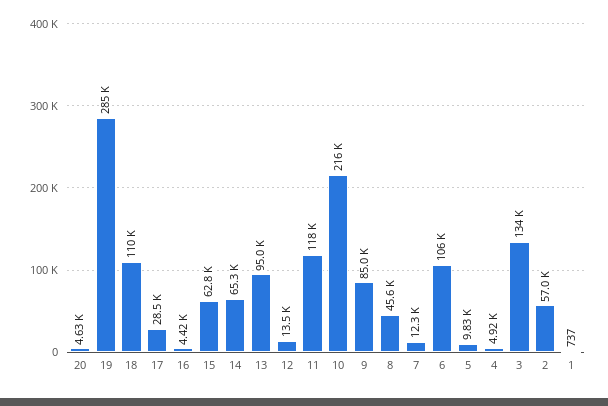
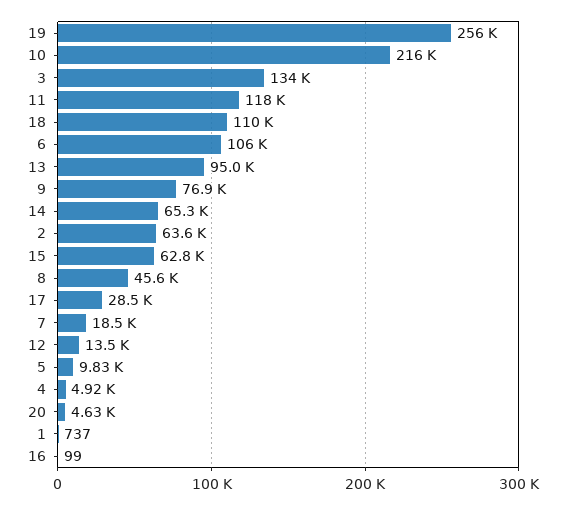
  {
    "20": 4630,
-   "19": 285000,
+   "19": 256000,
    "18": 110000,
    "17": 28500,
-   "16": 4420,
+   "16": 99,
    "15": 62800,
    "14": 65300,
    "13": 95000,
    "12": 13500,
    "11": 118000,
    "10": 216000,
-   "9": 85000,
+   "9": 76900,
    "8": 45600,
-   "7": 12300,
+   "7": 18500,
    "6": 106000,
    "5": 9830,
    "4": 4920,
    "3": 134000,
-   "2": 57000,
+   "2": 63600,
    "1": 737
  }

